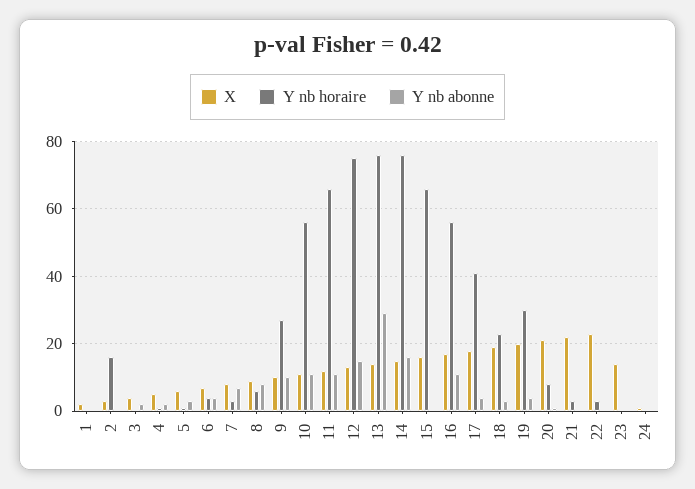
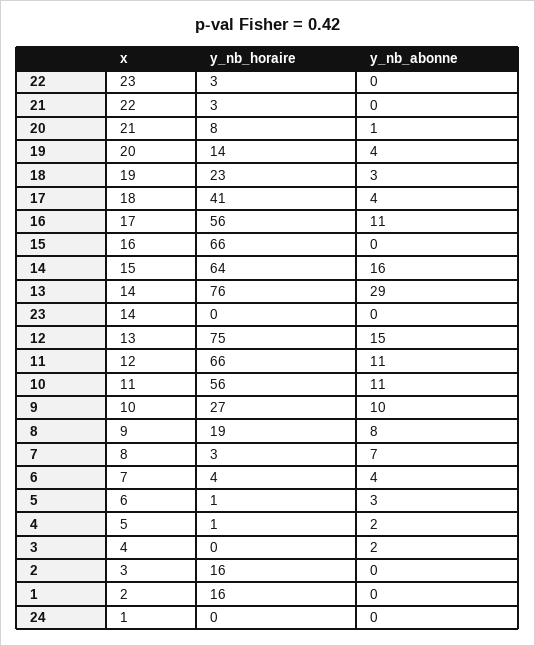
  {
    "X": {
      "1": 2,
      "2": 3,
      "3": 4,
      "4": 5,
      "5": 6,
      "6": 7,
      "7": 8,
      "8": 9,
      "9": 10,
      "10": 11,
      "11": 12,
      "12": 13,
      "13": 14,
      "14": 15,
      "15": 16,
      "16": 17,
      "17": 18,
      "18": 19,
      "19": 20,
      "20": 21,
      "21": 22,
      "22": 23,
      "23": 14,
      "24": 1
    },
    "Y nb horaire": {
-     "1": 0,
+     "1": 16,
      "2": 16,
      "3": 0,
      "4": 1,
      "5": 1,
      "6": 4,
      "7": 3,
-     "8": 5,
+     "8": 19,
      "9": 27,
      "10": 56,
      "11": 66,
      "12": 75,
      "13": 76,
-     "14": 75,
+     "14": 64,
      "15": 66,
      "16": 56,
      "17": 41,
      "18": 23,
-     "19": 30,
+     "19": 14,
      "20": 8,
      "21": 3,
      "22": 3,
      "23": 0,
      "24": 0
    },
    "Y nb abonne": {
      "1": 0,
      "2": 0,
      "3": 2,
      "4": 2,
      "5": 3,
      "6": 4,
      "7": 7,
      "8": 8,
      "9": 10,
      "10": 11,
      "11": 11,
      "12": 15,
      "13": 29,
      "14": 16,
      "15": 0,
      "16": 11,
      "17": 4,
      "18": 3,
      "19": 4,
      "20": 1,
      "21": 0,
      "22": 0,
      "23": 0,
      "24": 0
    }
  }

